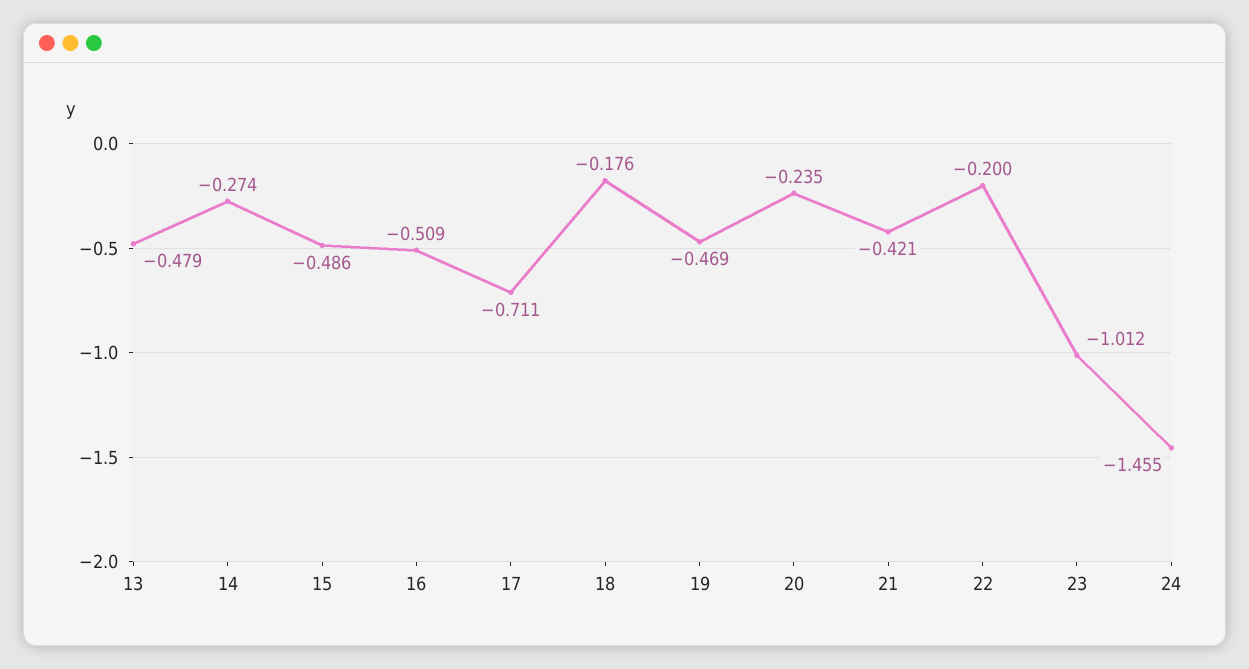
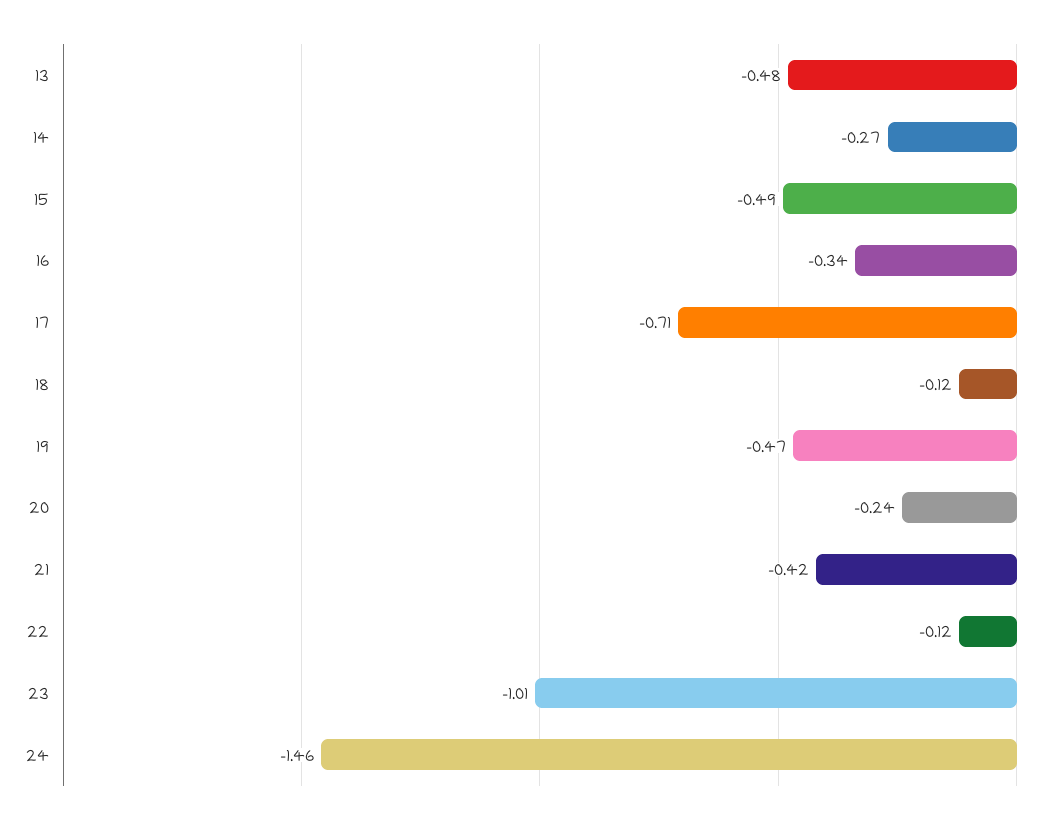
  {
    "13": -0.479,
    "14": -0.274,
    "15": -0.486,
-   "16": -0.509,
+   "16": -0.34,
    "17": -0.711,
-   "18": -0.176,
+   "18": -0.12,
    "19": -0.469,
    "20": -0.235,
    "21": -0.421,
-   "22": -0.2,
+   "22": -0.12,
    "23": -1.012,
    "24": -1.455
  }

